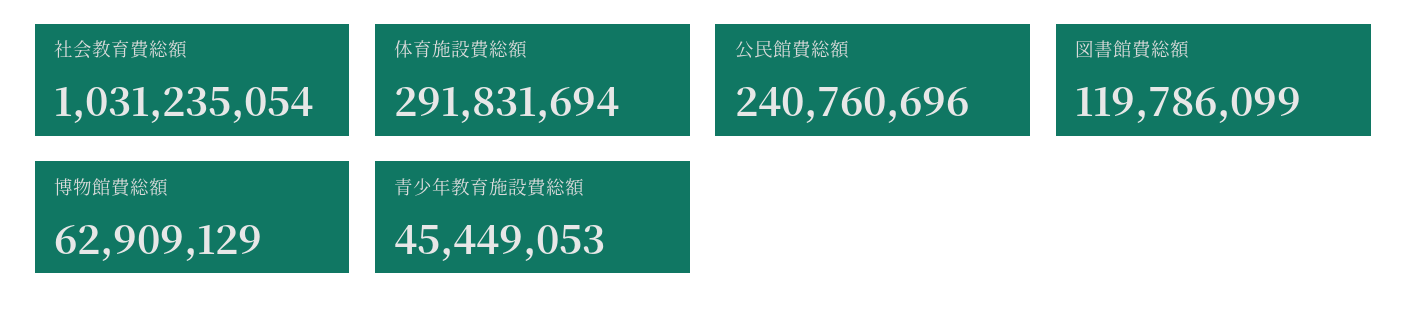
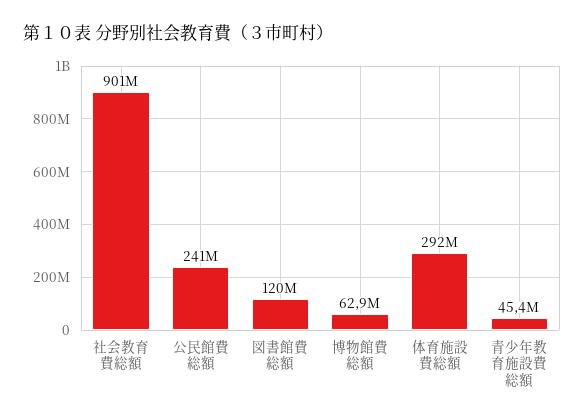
  {
-   "社会教育費総額": 1031235054,
+   "社会教育費総額": 901000000,
    "体育施設費総額": 291831694,
    "公民館費総額": 240760696,
    "図書館費総額": 119786099,
    "博物館費総額": 62909129,
    "青少年教育施設費総額": 45449053
  }

